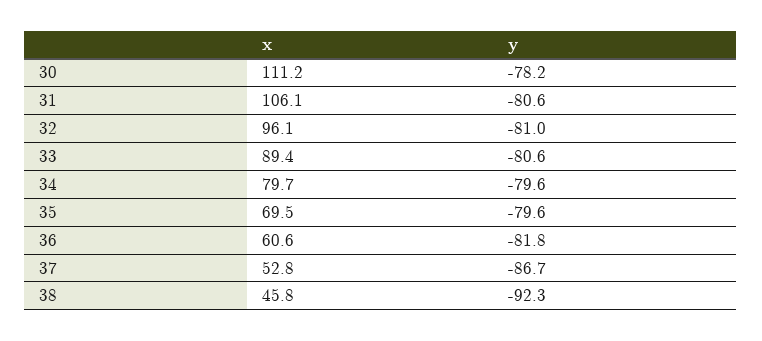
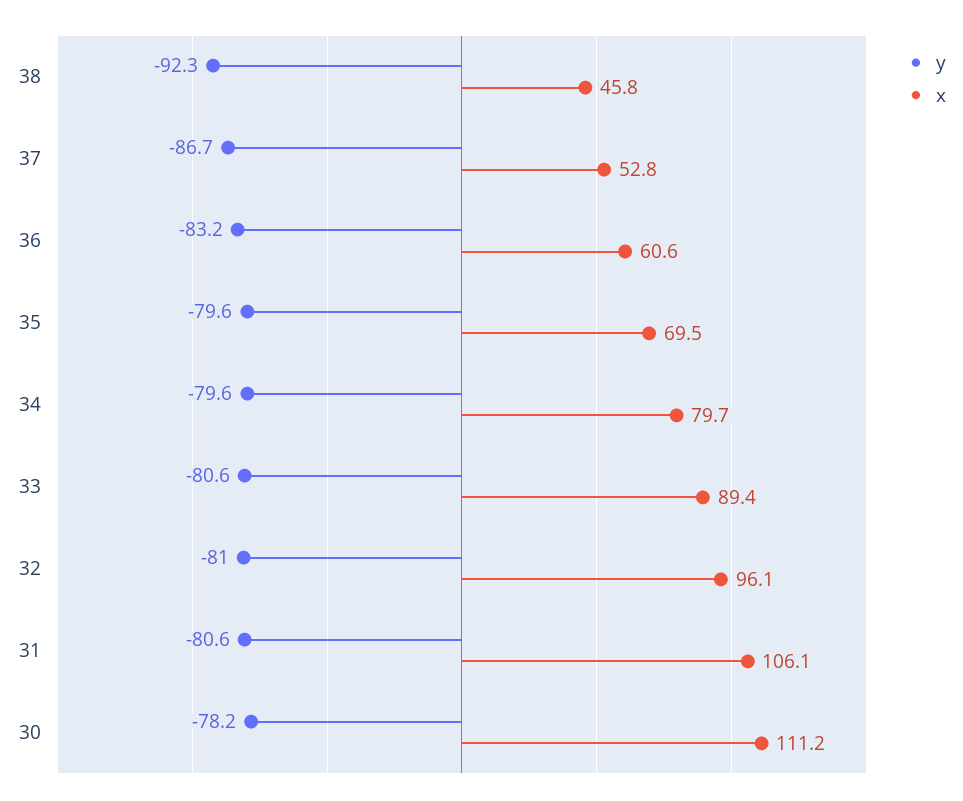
  {
    "x": {
      "30": 111.2,
      "31": 106.1,
      "32": 96.1,
      "33": 89.4,
      "34": 79.7,
      "35": 69.5,
      "36": 60.6,
      "37": 52.8,
      "38": 45.8
    },
    "y": {
      "30": -78.2,
      "31": -80.6,
      "32": -81,
      "33": -80.6,
      "34": -79.6,
      "35": -79.6,
-     "36": -81.8,
+     "36": -83.2,
      "37": -86.7,
      "38": -92.3
    }
  }

